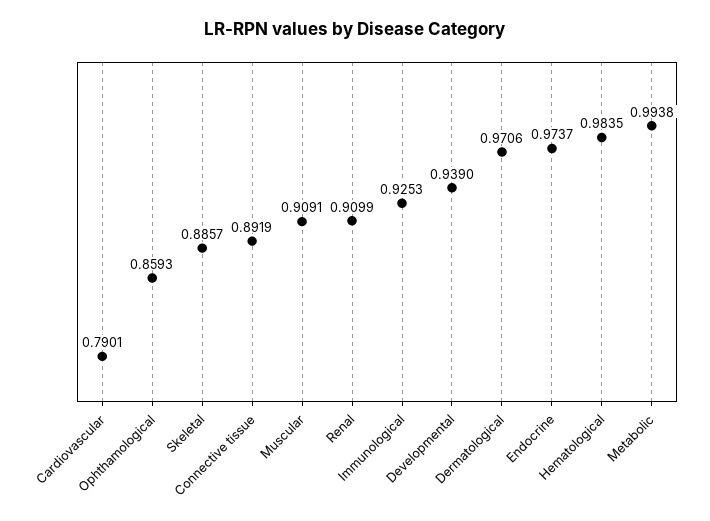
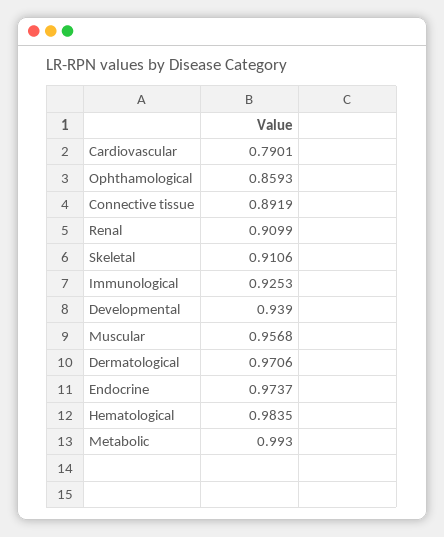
  {
    "Cardiovascular": 0.7901,
    "Ophthamological": 0.8593,
-   "Skeletal": 0.8857,
+   "Skeletal": 0.9106,
    "Connective tissue": 0.8919,
-   "Muscular": 0.9091,
+   "Muscular": 0.9568,
    "Renal": 0.9099,
    "Immunological": 0.9253,
    "Developmental": 0.939,
    "Dermatological": 0.9706,
    "Endocrine": 0.9737,
    "Hematological": 0.9835,
-   "Metabolic": 0.9938
+   "Metabolic": 0.993
  }

